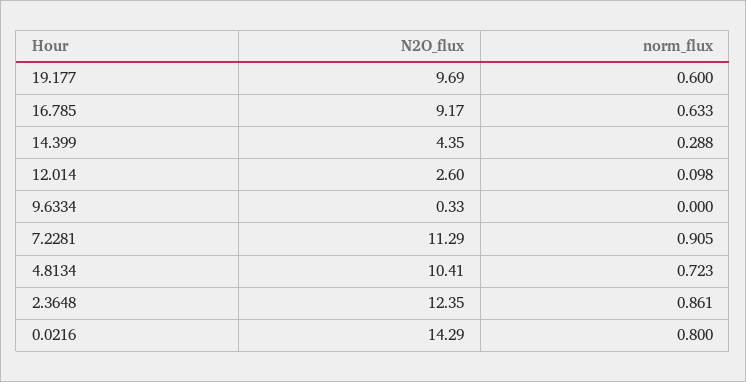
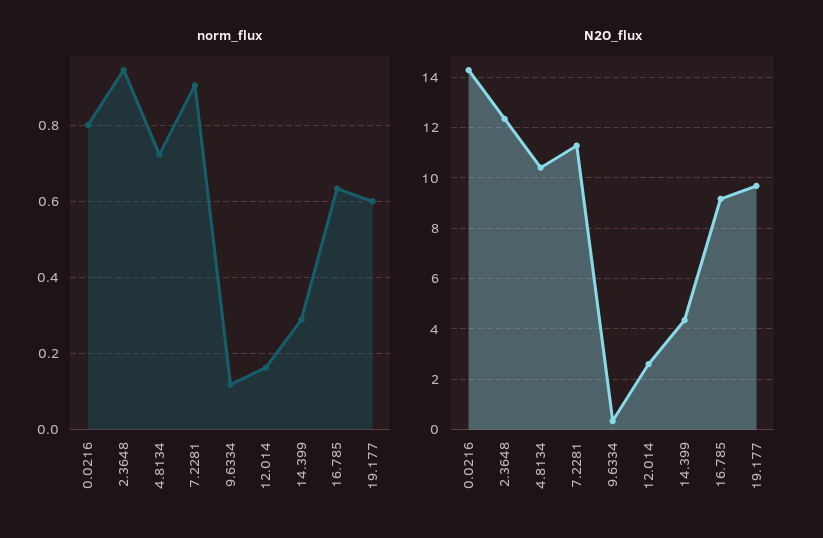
  {
    "N2O_flux": {
      "19.177": 9.69,
      "16.785": 9.17,
      "14.399": 4.35,
      "12.014": 2.6,
      "9.6334": 0.33,
      "7.2281": 11.29,
      "4.8134": 10.41,
      "2.3648": 12.35,
      "0.0216": 14.29
    },
    "norm_flux": {
      "19.177": 0.6,
      "16.785": 0.633,
      "14.399": 0.288,
-     "12.014": 0.098,
+     "12.014": 0.16,
-     "9.6334": 0,
+     "9.6334": 0.12,
      "7.2281": 0.905,
      "4.8134": 0.723,
-     "2.3648": 0.861,
+     "2.3648": 0.94,
      "0.0216": 0.8
    }
  }

